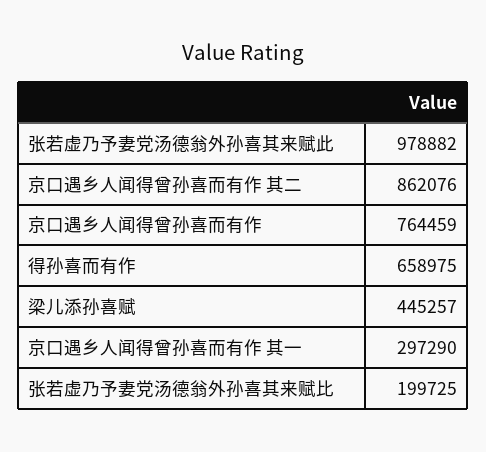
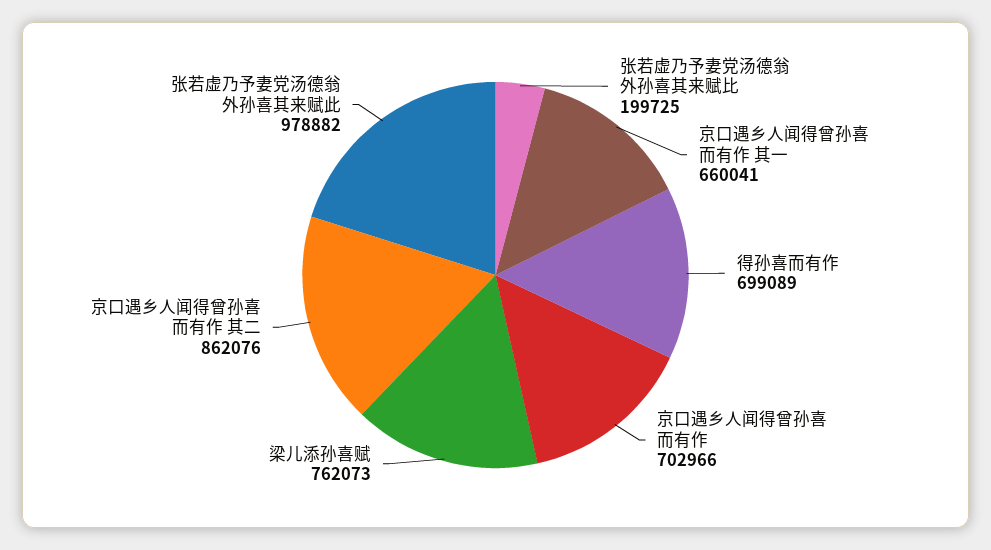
  {
    "张若虚乃予妻党汤德翁外孙喜其来赋此": 978882,
    "京口遇乡人闻得曾孙喜而有作 其二": 862076,
-   "京口遇乡人闻得曾孙喜而有作": 764459,
+   "京口遇乡人闻得曾孙喜而有作": 702966,
-   "得孙喜而有作": 658975,
+   "得孙喜而有作": 699089,
-   "梁儿添孙喜赋": 445257,
+   "梁儿添孙喜赋": 762073,
-   "京口遇乡人闻得曾孙喜而有作 其一": 297290,
+   "京口遇乡人闻得曾孙喜而有作 其一": 660041,
    "张若虚乃予妻党汤德翁外孙喜其来赋比": 199725
  }

